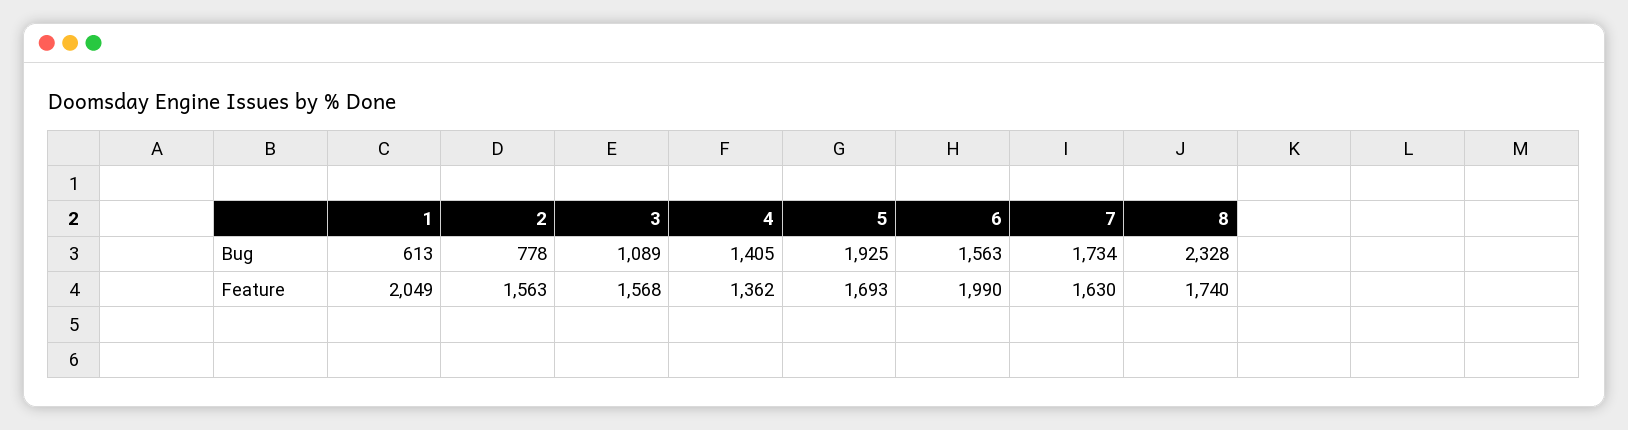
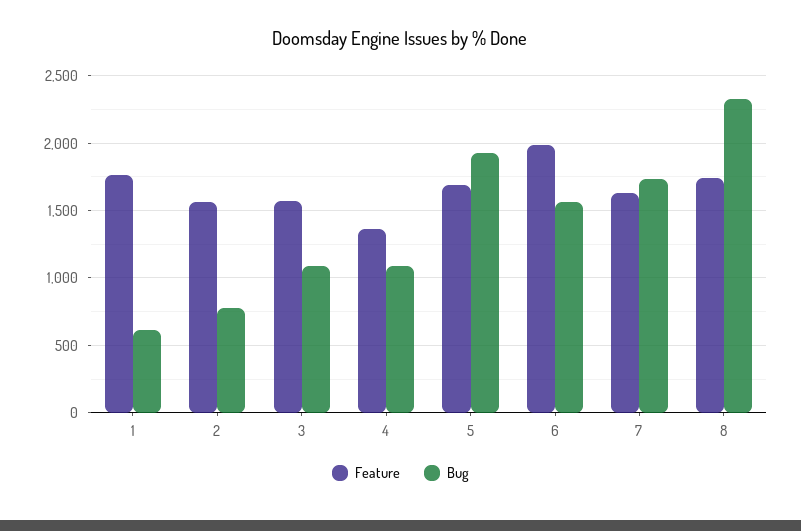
  {
    "Bug": {
      "1": 613,
      "2": 778,
      "3": 1089,
-     "4": 1405,
+     "4": 1100,
      "5": 1925,
      "6": 1563,
      "7": 1734,
      "8": 2328
    },
    "Feature": {
-     "1": 2049,
+     "1": 1750,
      "2": 1563,
      "3": 1568,
      "4": 1362,
      "5": 1693,
      "6": 1990,
      "7": 1630,
      "8": 1740
    }
  }

